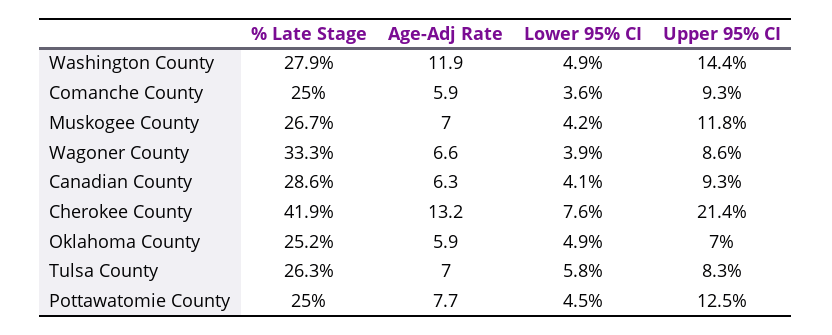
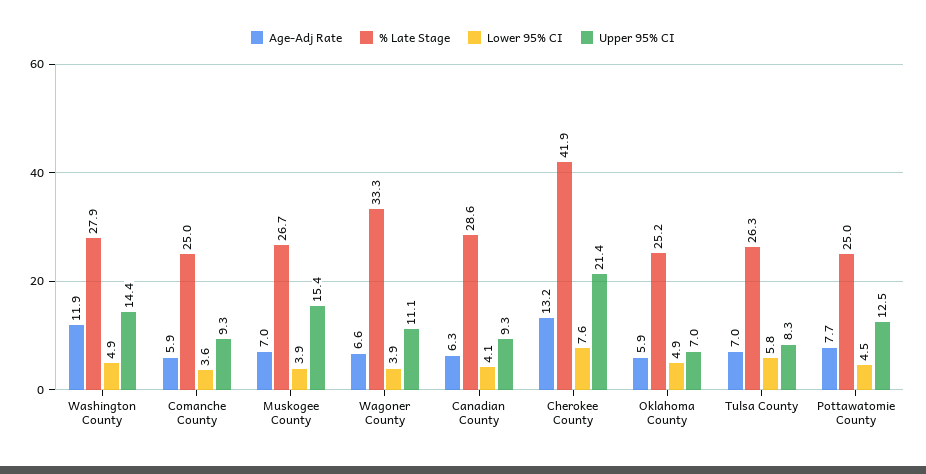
  {
    "% Late Stage": {
      "Washington County": 27.9,
      "Comanche County": 25,
      "Muskogee County": 26.7,
      "Wagoner County": 33.3,
      "Canadian County": 28.6,
      "Cherokee County": 41.9,
      "Oklahoma County": 25.2,
      "Tulsa County": 26.3,
      "Pottawatomie County": 25
    },
    "Age-Adj Rate": {
      "Washington County": 11.9,
      "Comanche County": 5.9,
      "Muskogee County": 7,
      "Wagoner County": 6.6,
      "Canadian County": 6.3,
      "Cherokee County": 13.2,
      "Oklahoma County": 5.9,
      "Tulsa County": 7,
      "Pottawatomie County": 7.7
    },
    "Lower 95% CI": {
      "Washington County": 4.9,
      "Comanche County": 3.6,
-     "Muskogee County": 4.2,
+     "Muskogee County": 3.9,
      "Wagoner County": 3.9,
      "Canadian County": 4.1,
      "Cherokee County": 7.6,
      "Oklahoma County": 4.9,
      "Tulsa County": 5.8,
      "Pottawatomie County": 4.5
    },
    "Upper 95% CI": {
      "Washington County": 14.4,
      "Comanche County": 9.3,
-     "Muskogee County": 11.8,
+     "Muskogee County": 15.4,
-     "Wagoner County": 8.6,
+     "Wagoner County": 11.1,
      "Canadian County": 9.3,
      "Cherokee County": 21.4,
      "Oklahoma County": 7,
      "Tulsa County": 8.3,
      "Pottawatomie County": 12.5
    }
  }

